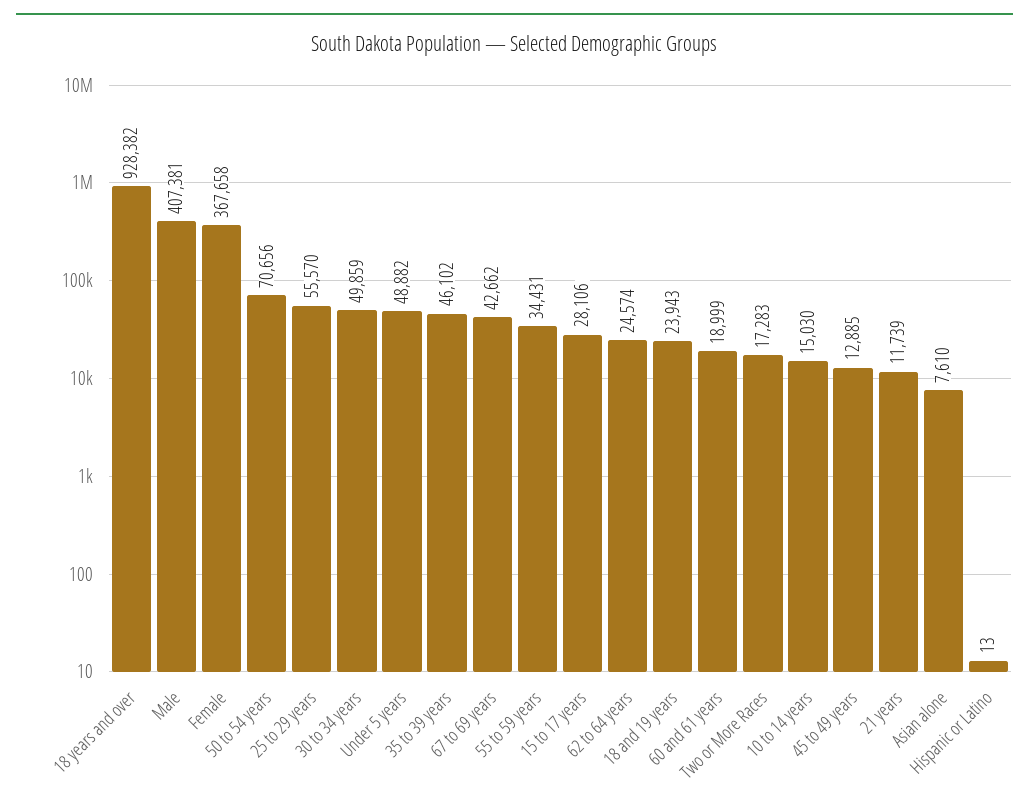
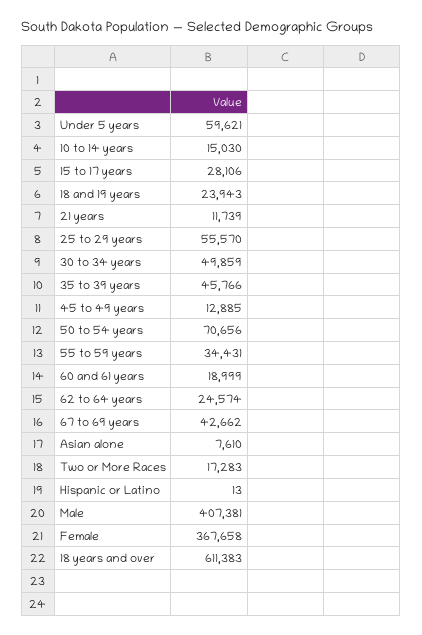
  {
-   "18 years and over": 928382,
+   "18 years and over": 611383,
    "Male": 407381,
    "Female": 367658,
    "50 to 54 years": 70656,
    "25 to 29 years": 55570,
    "30 to 34 years": 49859,
-   "Under 5 years": 48882,
+   "Under 5 years": 59621,
-   "35 to 39 years": 46102,
+   "35 to 39 years": 45766,
    "67 to 69 years": 42662,
    "55 to 59 years": 34431,
    "15 to 17 years": 28106,
    "62 to 64 years": 24574,
    "18 and 19 years": 23943,
    "60 and 61 years": 18999,
    "Two or More Races": 17283,
    "10 to 14 years": 15030,
    "45 to 49 years": 12885,
    "21 years": 11739,
    "Asian alone": 7610,
    "Hispanic or Latino": 13
  }

